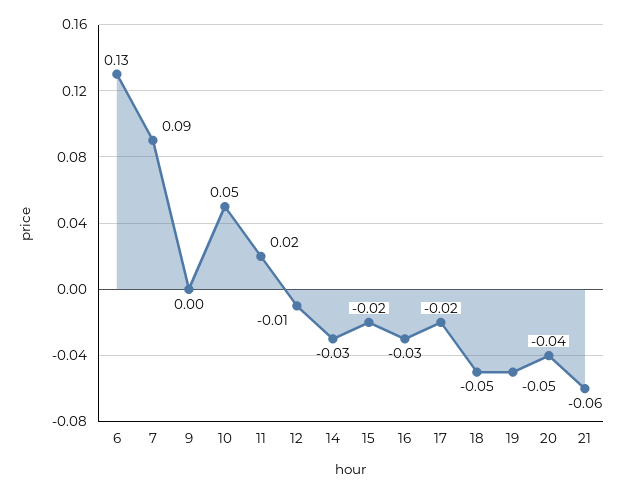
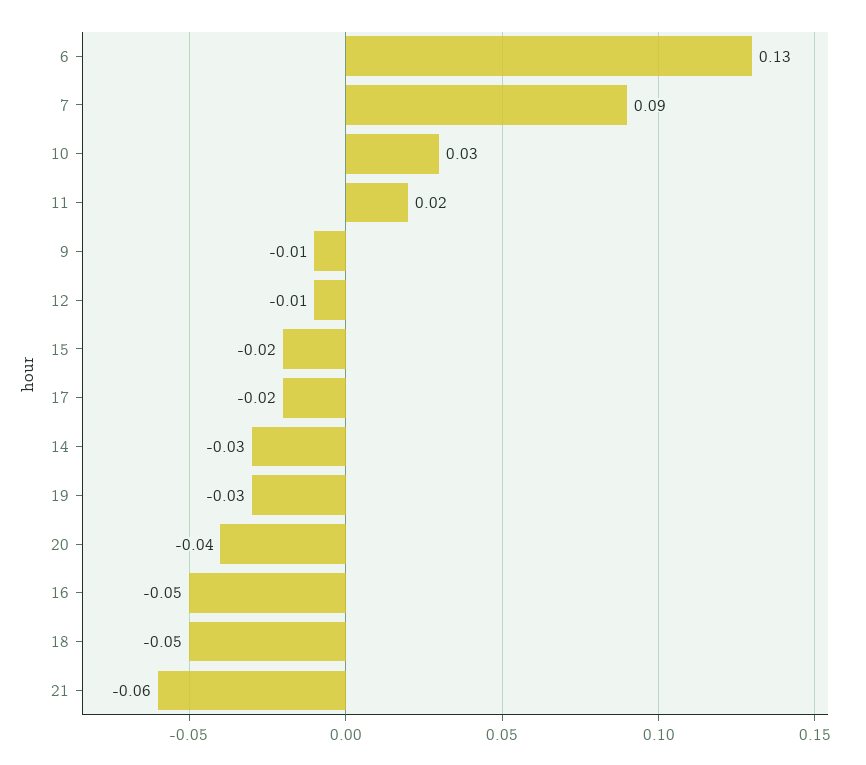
  {
    "6": 0.13,
    "7": 0.09,
-   "9": 0,
+   "9": -0.01,
-   "10": 0.05,
+   "10": 0.03,
    "11": 0.02,
    "12": -0.01,
    "14": -0.03,
    "15": -0.02,
-   "16": -0.03,
+   "16": -0.05,
    "17": -0.02,
    "18": -0.05,
-   "19": -0.05,
+   "19": -0.03,
    "20": -0.04,
    "21": -0.06
  }

